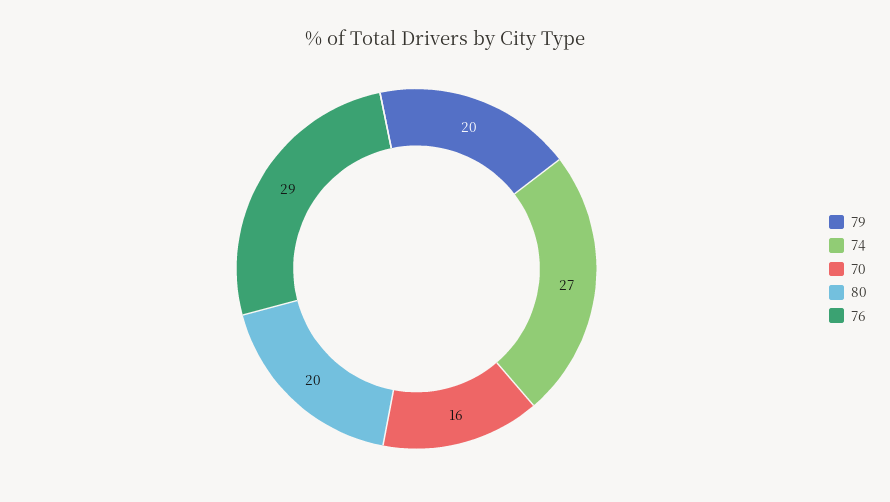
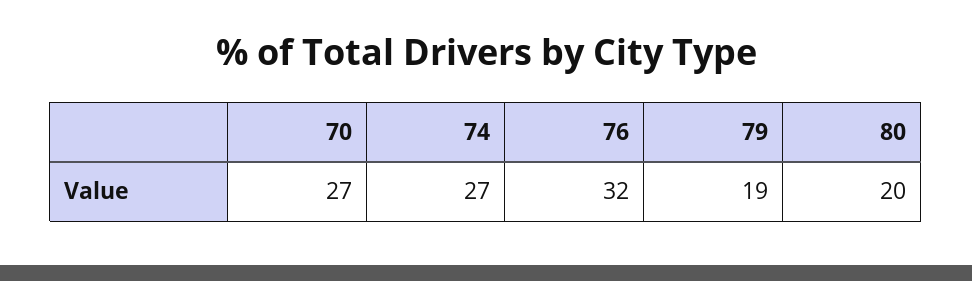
  {
-   "79": 20,
+   "79": 19,
    "74": 27,
-   "70": 16,
+   "70": 27,
    "80": 20,
-   "76": 29
+   "76": 32
  }

